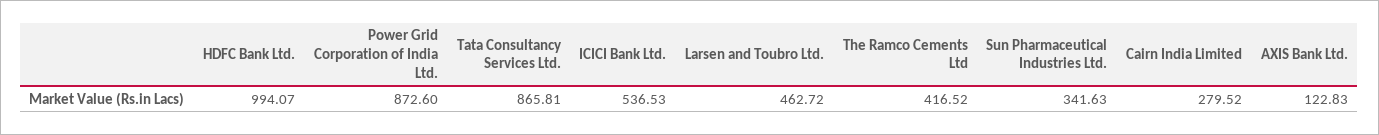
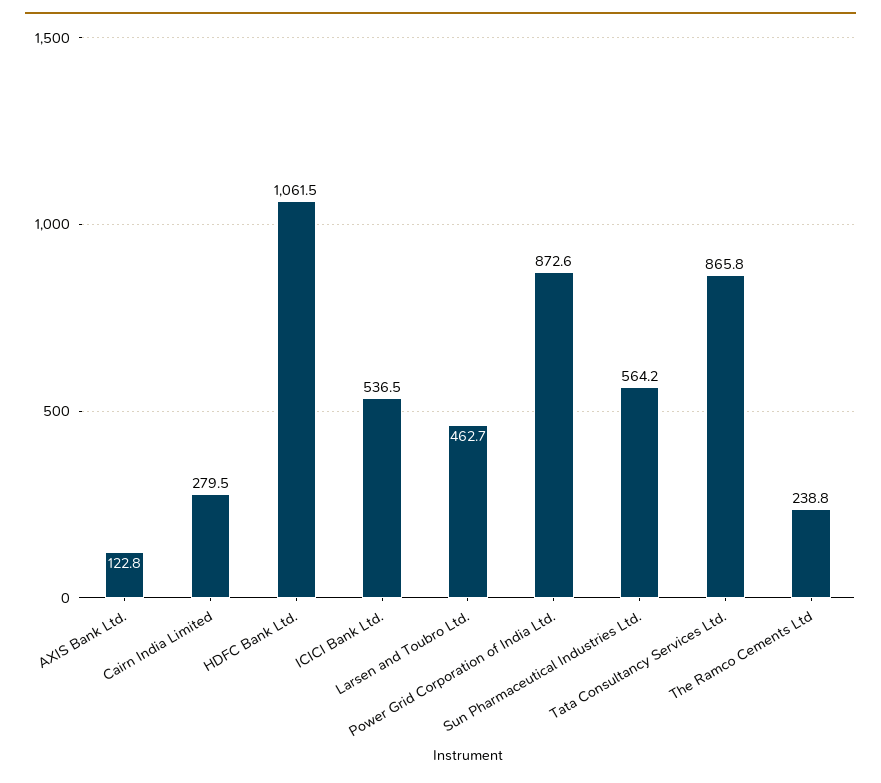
  {
-   "HDFC Bank Ltd.": 994.07,
+   "HDFC Bank Ltd.": 1061.5,
    "Power Grid Corporation of India Ltd.": 872.6,
    "Tata Consultancy Services Ltd.": 865.81,
    "ICICI Bank Ltd.": 536.53,
    "Larsen and Toubro Ltd.": 462.72,
-   "The Ramco Cements Ltd": 416.52,
+   "The Ramco Cements Ltd": 238.8,
-   "Sun Pharmaceutical Industries Ltd.": 341.63,
+   "Sun Pharmaceutical Industries Ltd.": 564.2,
    "Cairn India Limited": 279.52,
    "AXIS Bank Ltd.": 122.83
  }

